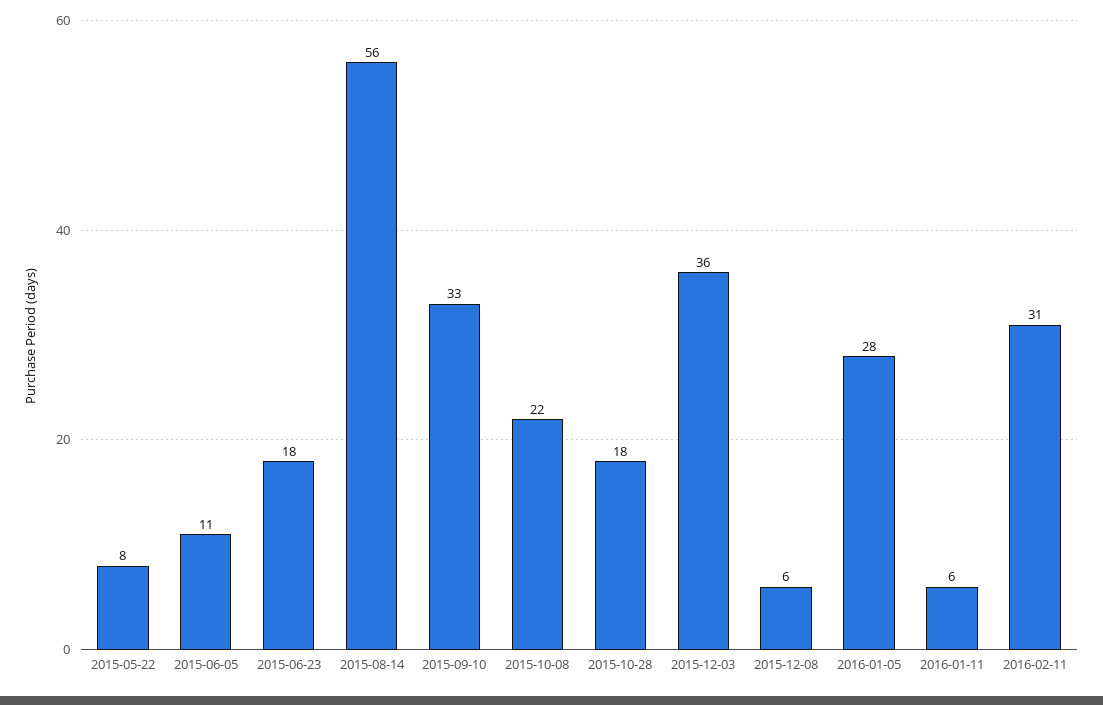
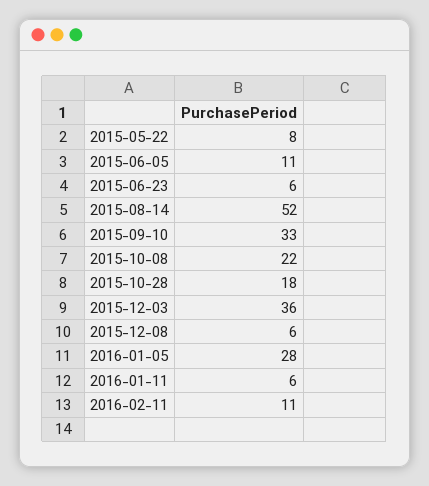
  {
    "2015-05-22": 8,
    "2015-06-05": 11,
-   "2015-06-23": 18,
+   "2015-06-23": 6,
-   "2015-08-14": 56,
+   "2015-08-14": 52,
    "2015-09-10": 33,
    "2015-10-08": 22,
    "2015-10-28": 18,
    "2015-12-03": 36,
    "2015-12-08": 6,
    "2016-01-05": 28,
    "2016-01-11": 6,
-   "2016-02-11": 31
+   "2016-02-11": 11
  }

